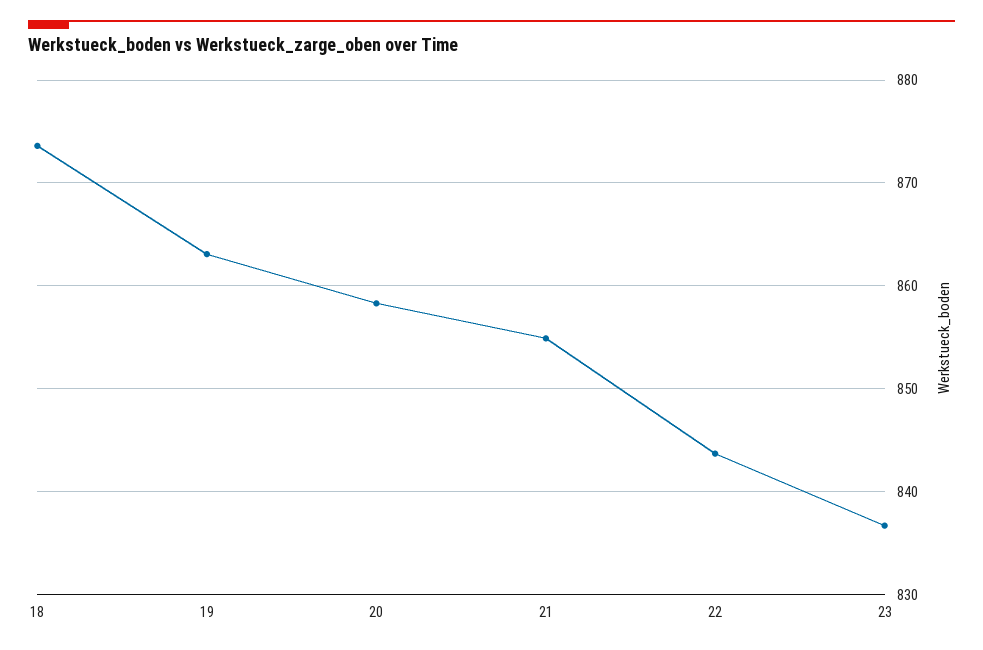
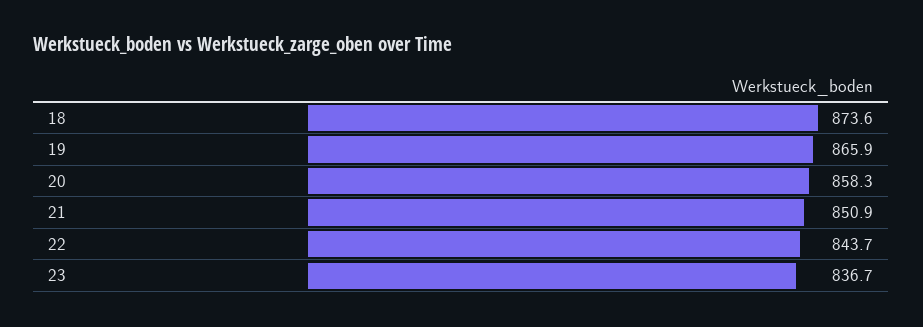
  {
    "18": 873.6,
-   "19": 863,
+   "19": 865.9,
    "20": 858.3,
-   "21": 855,
+   "21": 850.9,
    "22": 843.7,
    "23": 836.7
  }

